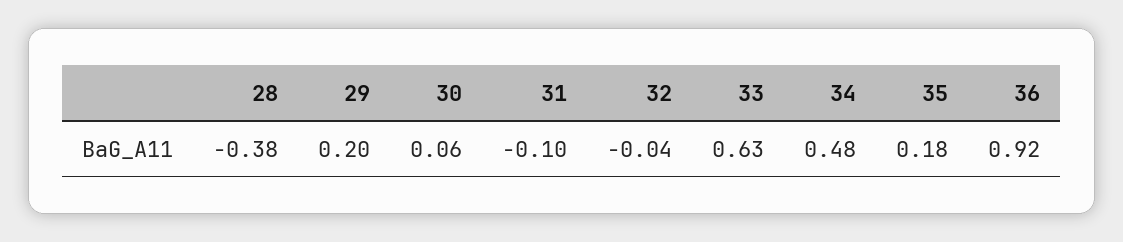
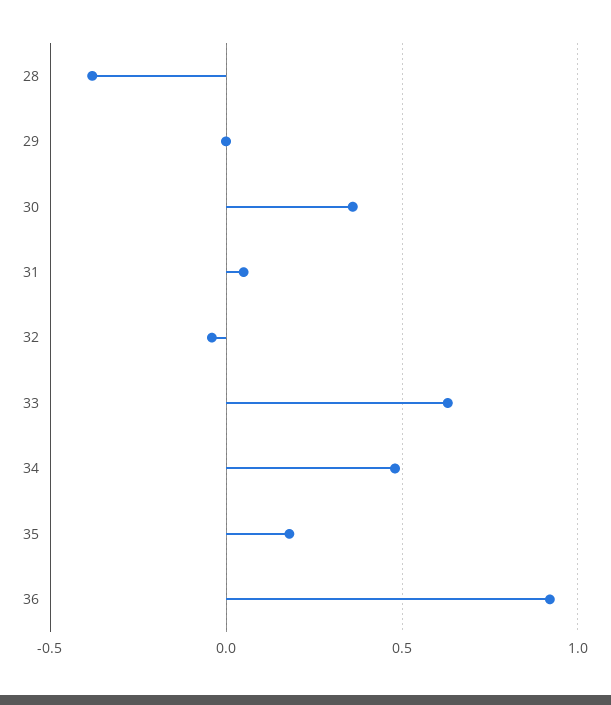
  {
    "28": -0.38,
-   "29": 0.2,
+   "29": 0,
-   "30": 0.06,
+   "30": 0.35,
-   "31": -0.1,
+   "31": 0.05,
    "32": -0.04,
    "33": 0.63,
    "34": 0.48,
    "35": 0.18,
    "36": 0.92
  }

